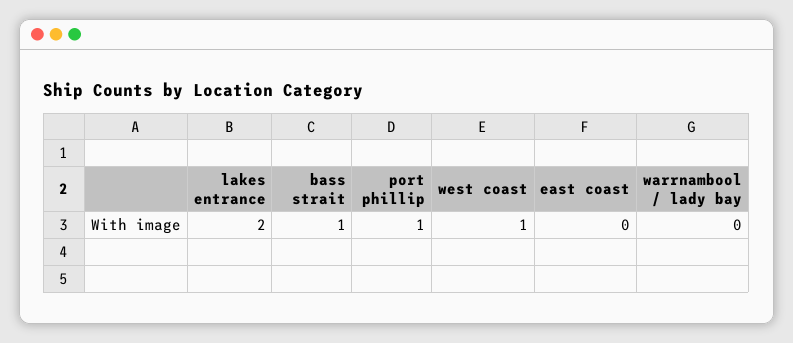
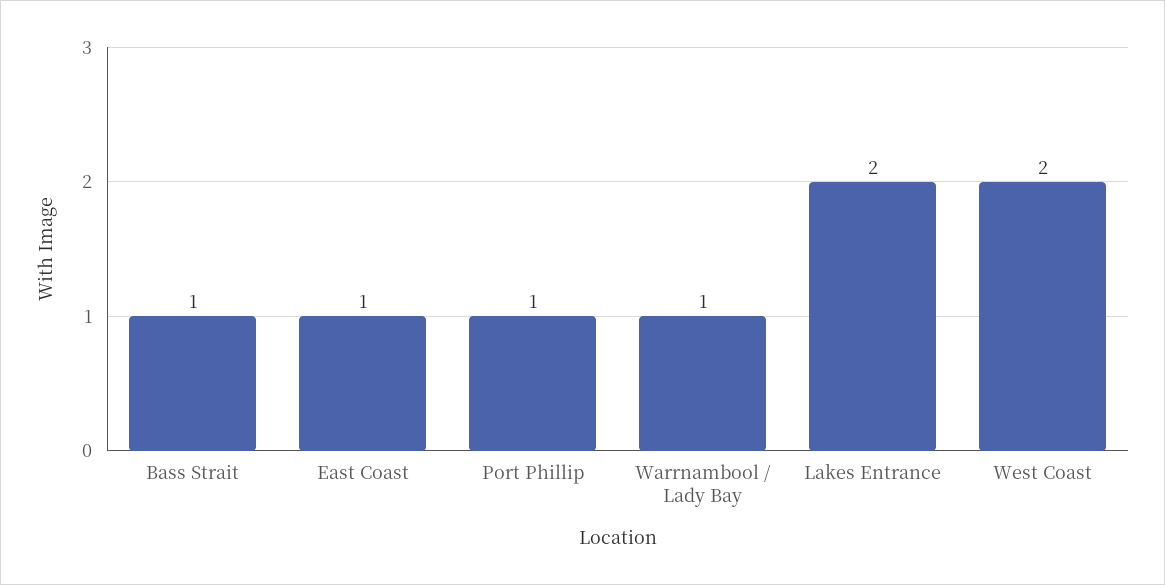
  {
    "lakes entrance": 2,
    "bass strait": 1,
    "port phillip": 1,
-   "west coast": 1,
+   "west coast": 2,
-   "east coast": 0,
+   "east coast": 1,
-   "warrnambool / lady bay": 0
+   "warrnambool / lady bay": 1
  }

